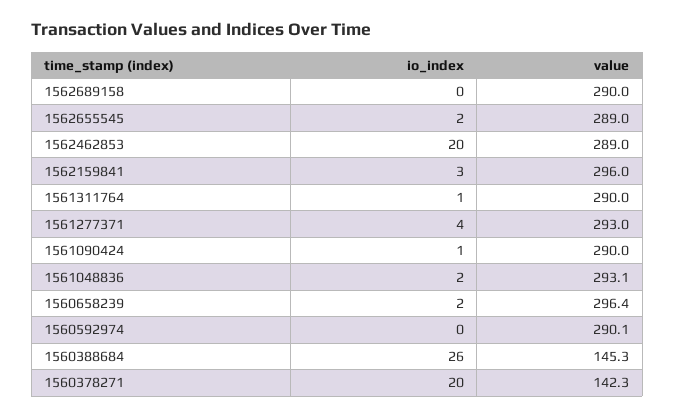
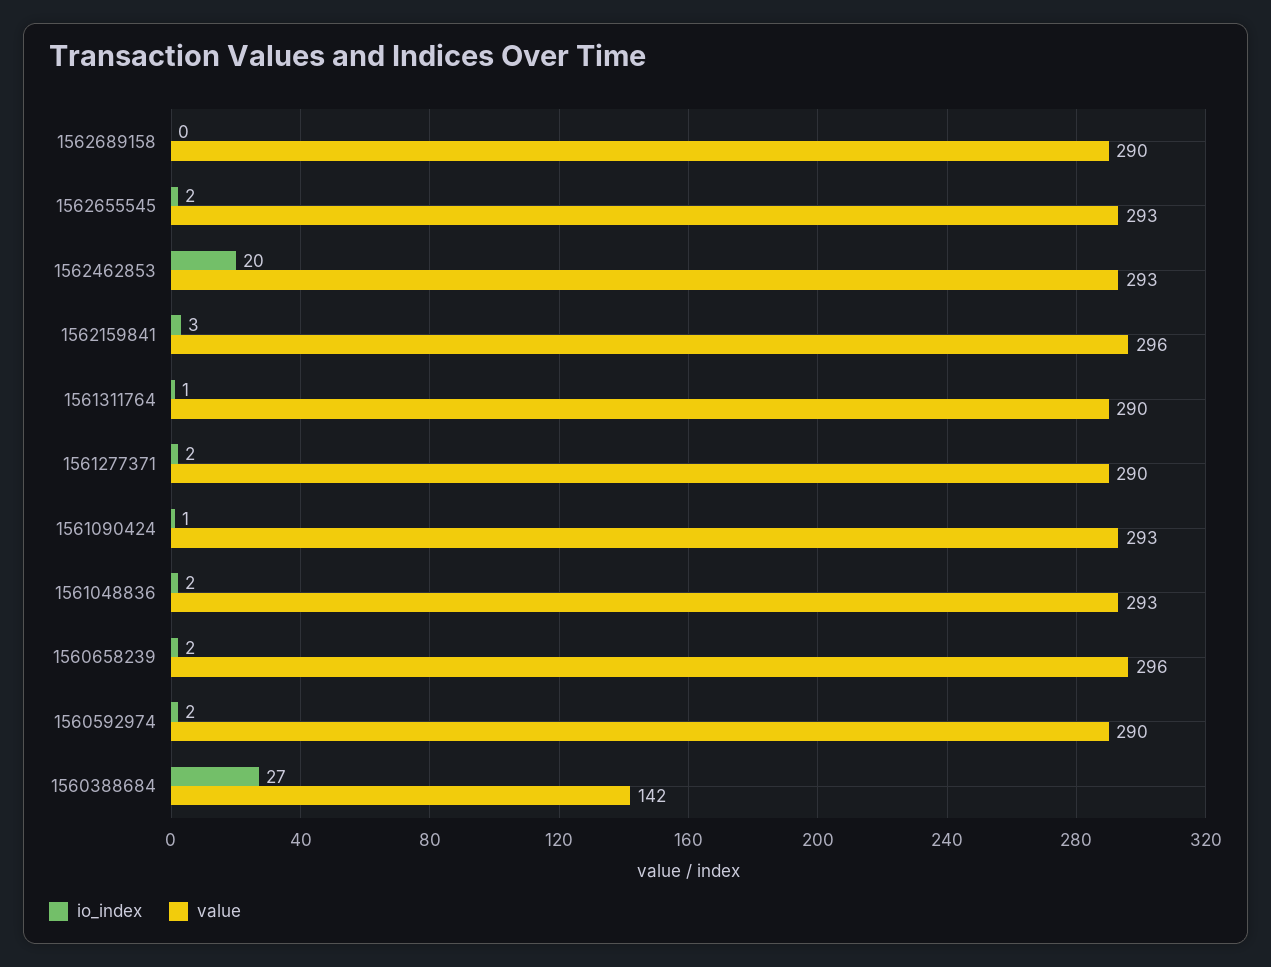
  {
    "io_index": {
      "1562689158": 0,
      "1562655545": 2,
      "1562462853": 20,
      "1562159841": 3,
      "1561311764": 1,
-     "1561277371": 4,
+     "1561277371": 2,
      "1561090424": 1,
      "1561048836": 2,
      "1560658239": 2,
-     "1560592974": 0,
+     "1560592974": 2,
-     "1560388684": 26,
+     "1560388684": 27
-     "1560378271": 20
    },
    "value": {
      "1562689158": 290,
-     "1562655545": 289,
+     "1562655545": 293,
-     "1562462853": 289,
+     "1562462853": 293,
      "1562159841": 296,
      "1561311764": 290,
-     "1561277371": 293,
+     "1561277371": 290,
-     "1561090424": 290,
+     "1561090424": 293,
      "1561048836": 293.1,
      "1560658239": 296.4,
      "1560592974": 290.1,
-     "1560388684": 145.3,
+     "1560388684": 142
-     "1560378271": 142.3
    }
  }

